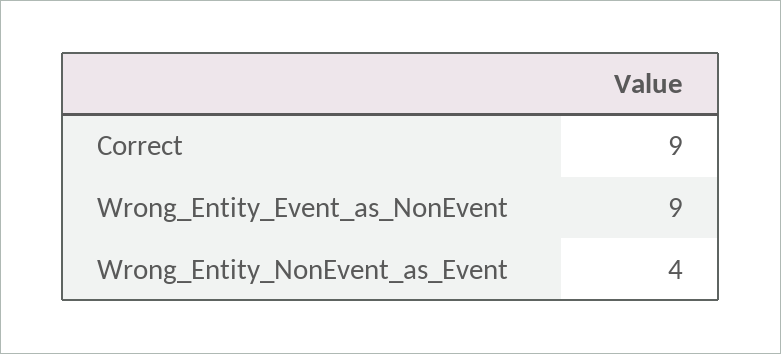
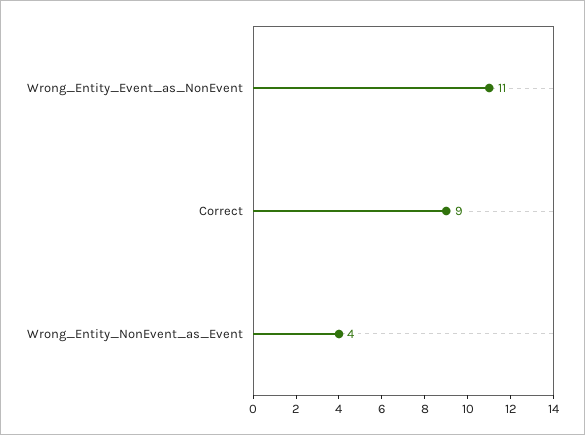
  {
    "Correct": 9,
-   "Wrong_Entity_Event_as_NonEvent": 9,
+   "Wrong_Entity_Event_as_NonEvent": 11,
    "Wrong_Entity_NonEvent_as_Event": 4
  }

